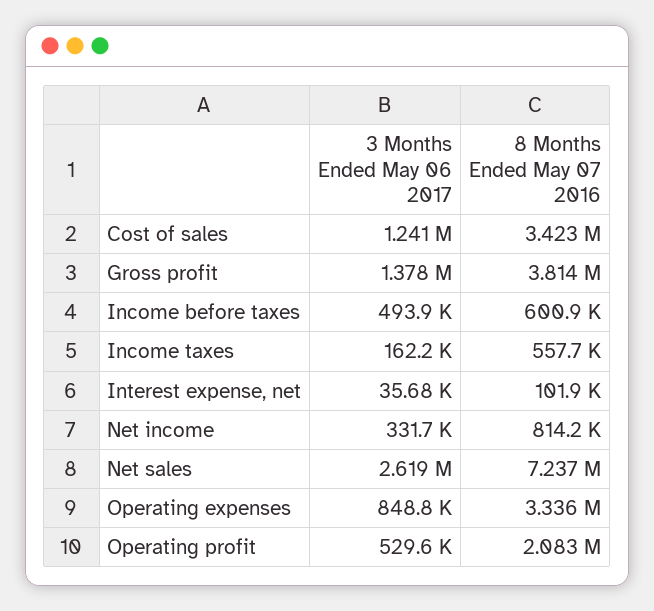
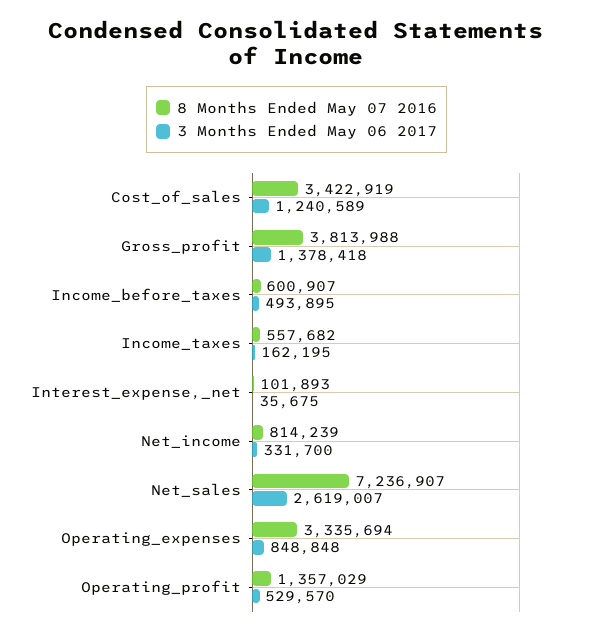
  {
    "3 Months Ended May 06 2017": {
      "Cost of sales": 1240589,
      "Gross profit": 1378418,
      "Income before taxes": 493895,
      "Income taxes": 162195,
      "Interest expense, net": 35675,
      "Net income": 331700,
      "Net sales": 2619007,
      "Operating expenses": 848848,
      "Operating profit": 529570
    },
    "8 Months Ended May 07 2016": {
      "Cost of sales": 3422919,
      "Gross profit": 3813988,
      "Income before taxes": 600907,
      "Income taxes": 557682,
      "Interest expense, net": 101893,
      "Net income": 814239,
      "Net sales": 7236907,
      "Operating expenses": 3335694,
-     "Operating profit": 2083000
+     "Operating profit": 1357029
    }
  }

